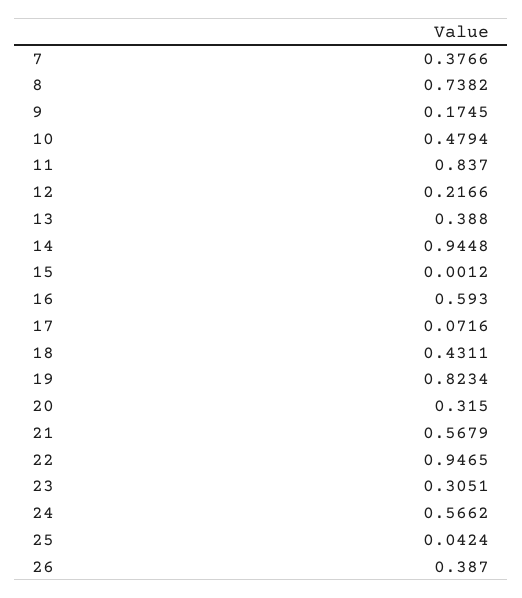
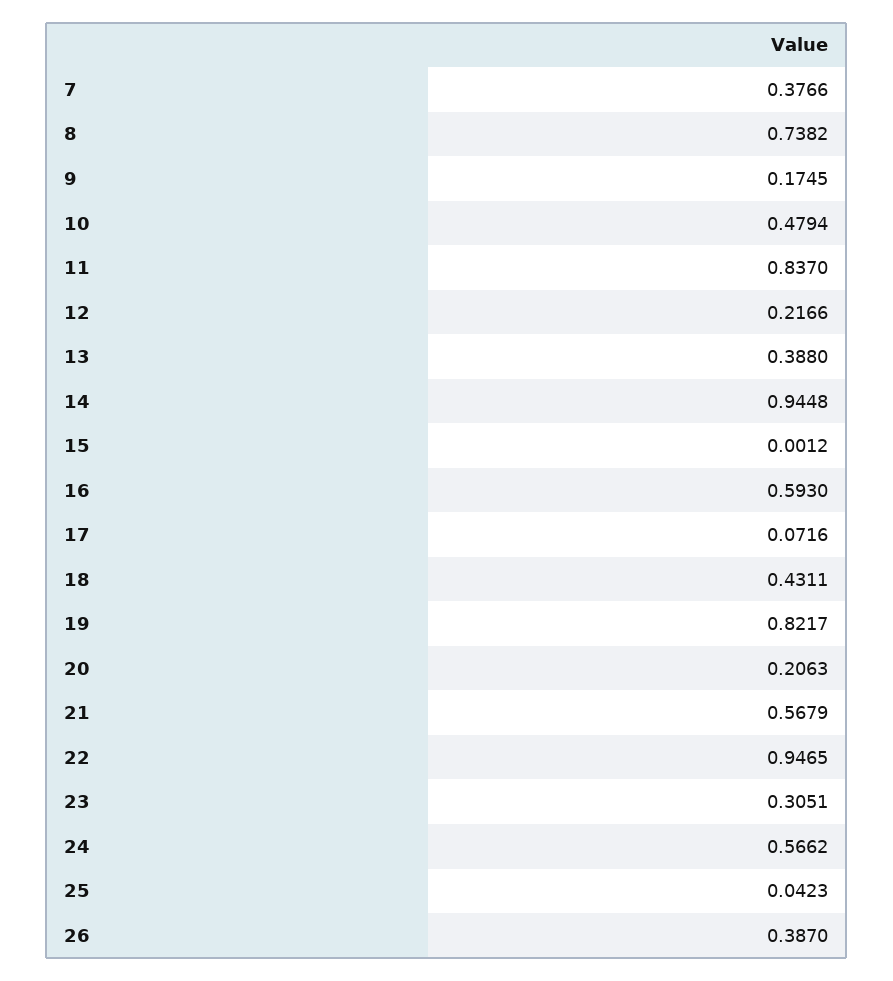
  {
    "7": 0.3766,
    "8": 0.7382,
    "9": 0.1745,
    "10": 0.4794,
    "11": 0.837,
    "12": 0.2166,
    "13": 0.388,
    "14": 0.9448,
    "15": 0.0012,
    "16": 0.593,
    "17": 0.0716,
    "18": 0.4311,
-   "19": 0.8234,
+   "19": 0.8217,
-   "20": 0.315,
+   "20": 0.2063,
    "21": 0.5679,
    "22": 0.9465,
    "23": 0.3051,
    "24": 0.5662,
-   "25": 0.0424,
+   "25": 0.0423,
    "26": 0.387
  }

